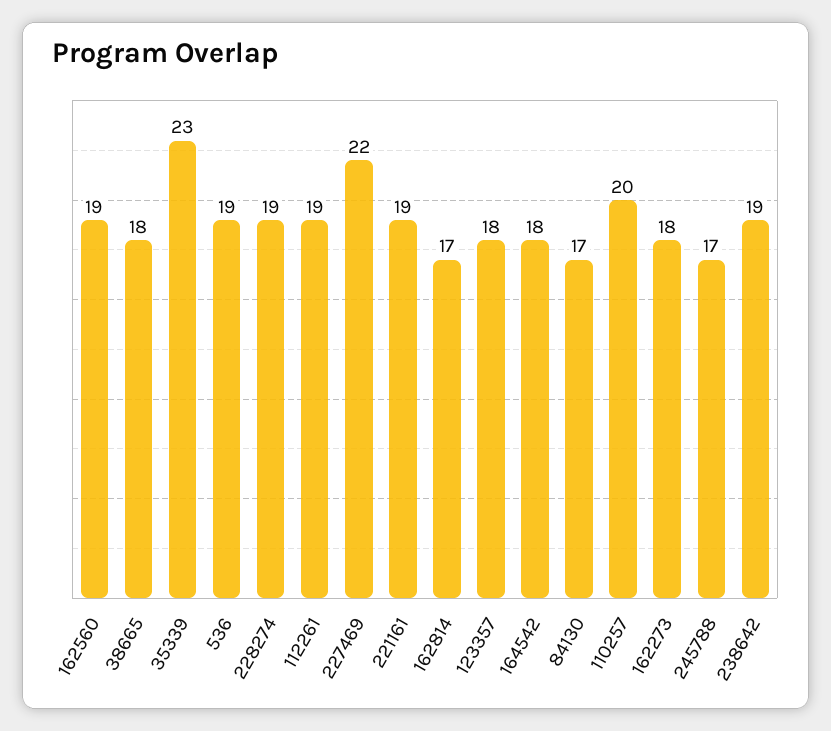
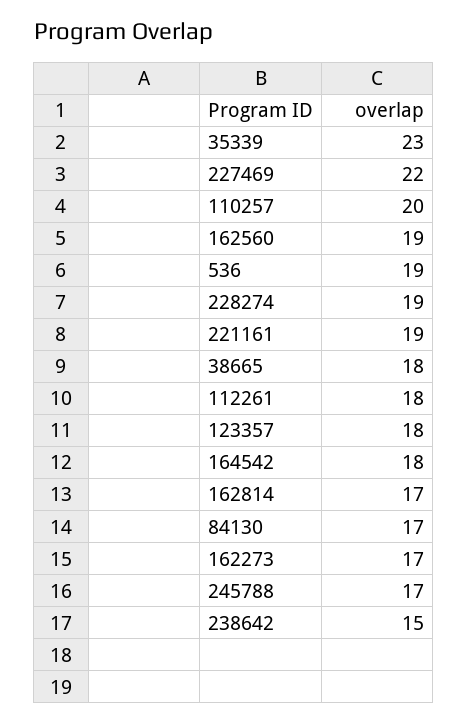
  {
    "162560": 19,
    "38665": 18,
    "35339": 23,
    "536": 19,
    "228274": 19,
-   "112261": 19,
+   "112261": 18,
    "227469": 22,
    "221161": 19,
    "162814": 17,
    "123357": 18,
    "164542": 18,
    "84130": 17,
    "110257": 20,
-   "162273": 18,
+   "162273": 17,
    "245788": 17,
-   "238642": 19
+   "238642": 15
  }

